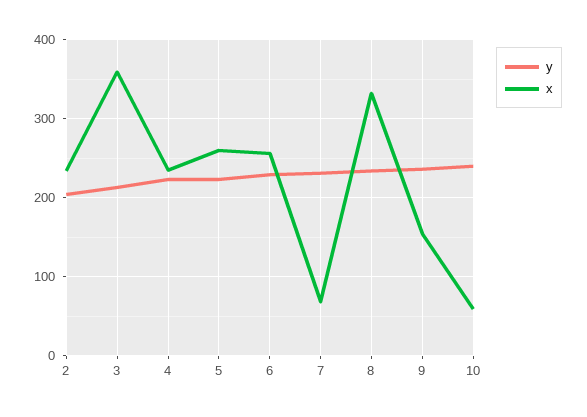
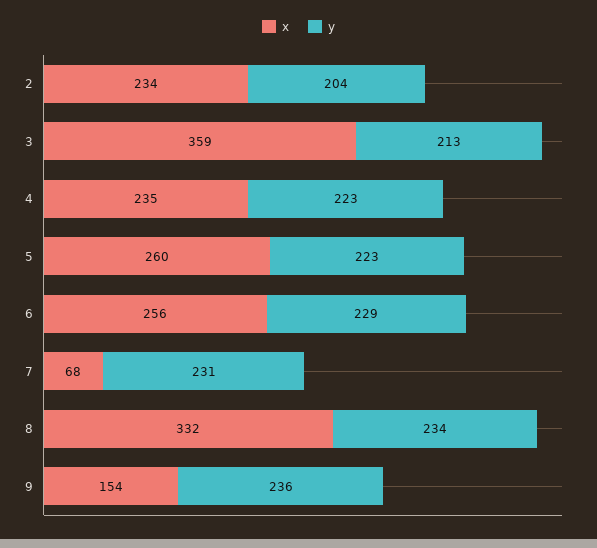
  {
    "y": {
      "2": 204,
      "3": 213,
      "4": 223,
      "5": 223,
      "6": 229,
      "7": 231,
      "8": 234,
-     "9": 236,
+     "9": 236
-     "10": 240
    },
    "x": {
      "2": 234,
      "3": 359,
      "4": 235,
      "5": 260,
      "6": 256,
      "7": 68,
      "8": 332,
-     "9": 154,
+     "9": 154
-     "10": 60
    }
  }

